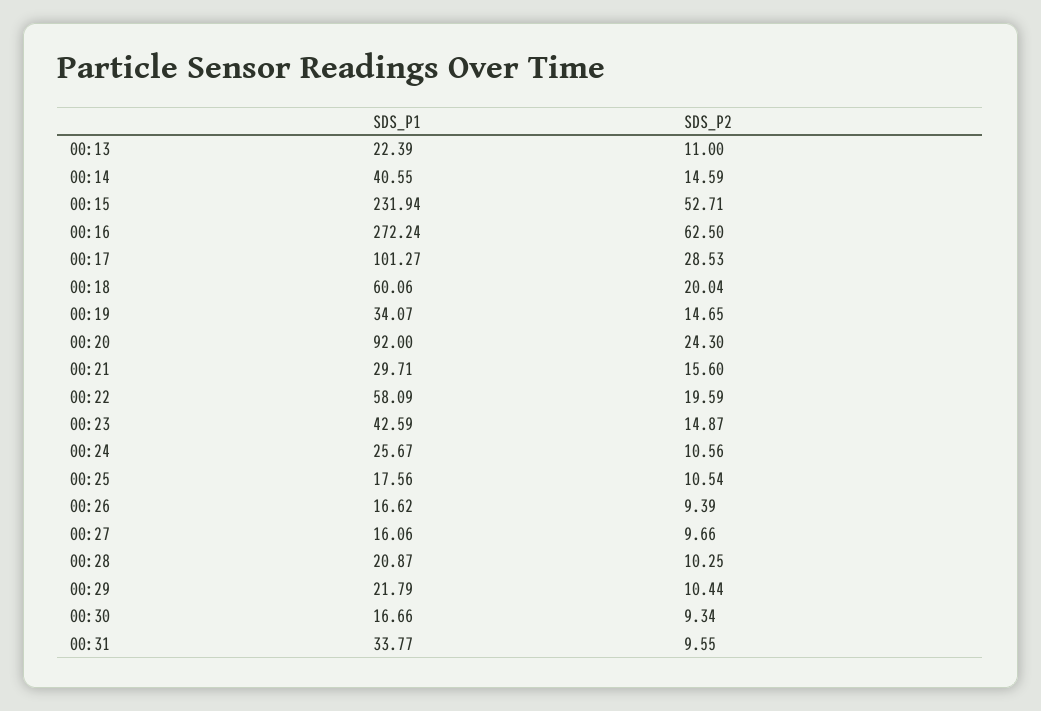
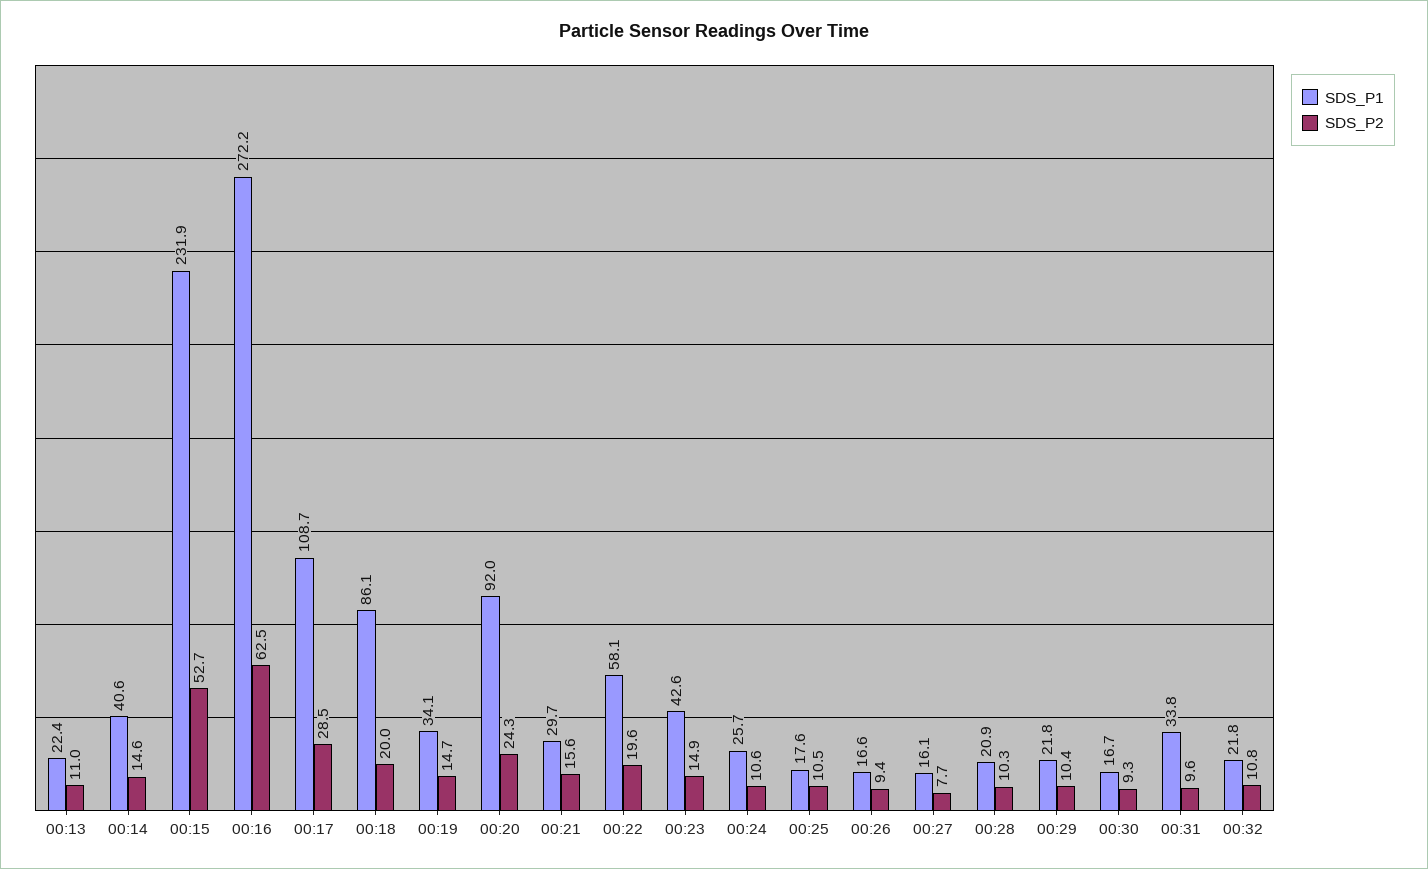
  {
    "SDS_P1": {
      "00:13": 22.39,
      "00:14": 40.55,
      "00:15": 231.94,
      "00:16": 272.24,
-     "00:17": 101.27,
+     "00:17": 108.7,
-     "00:18": 60.06,
+     "00:18": 86.1,
      "00:19": 34.07,
      "00:20": 92,
      "00:21": 29.71,
      "00:22": 58.09,
      "00:23": 42.59,
      "00:24": 25.67,
      "00:25": 17.56,
      "00:26": 16.62,
      "00:27": 16.06,
      "00:28": 20.87,
      "00:29": 21.79,
      "00:30": 16.66,
-     "00:31": 33.77
+     "00:31": 33.77,
+     "00:32": 21.8
    },
    "SDS_P2": {
      "00:13": 11,
      "00:14": 14.59,
      "00:15": 52.71,
      "00:16": 62.5,
      "00:17": 28.53,
      "00:18": 20.04,
      "00:19": 14.65,
      "00:20": 24.3,
      "00:21": 15.6,
      "00:22": 19.59,
      "00:23": 14.87,
      "00:24": 10.56,
      "00:25": 10.54,
      "00:26": 9.39,
-     "00:27": 9.66,
+     "00:27": 7.7,
      "00:28": 10.25,
      "00:29": 10.44,
      "00:30": 9.34,
-     "00:31": 9.55
+     "00:31": 9.55,
+     "00:32": 10.8
    }
  }

